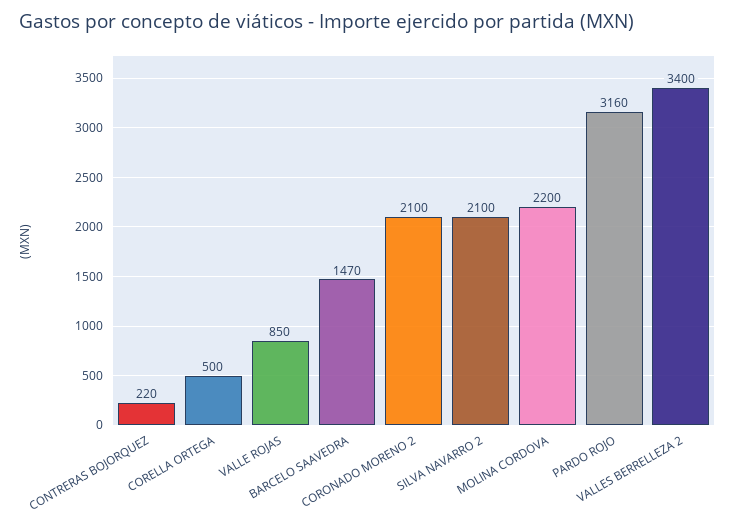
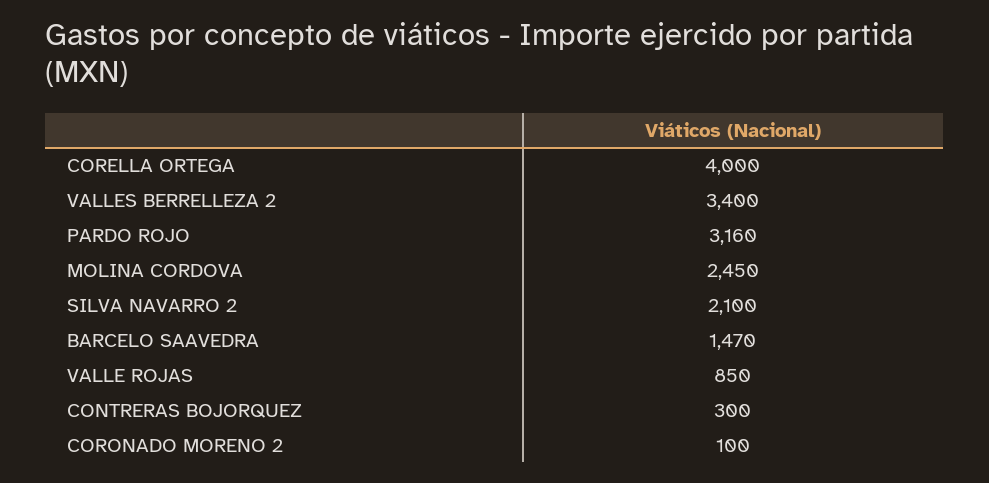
  {
-   "CONTRERAS BOJORQUEZ": 220,
+   "CONTRERAS BOJORQUEZ": 300,
-   "CORELLA ORTEGA": 500,
+   "CORELLA ORTEGA": 4000,
    "VALLE ROJAS": 850,
    "BARCELO SAAVEDRA": 1470,
-   "CORONADO MORENO 2": 2100,
+   "CORONADO MORENO 2": 100,
    "SILVA NAVARRO 2": 2100,
-   "MOLINA CORDOVA": 2200,
+   "MOLINA CORDOVA": 2450,
    "PARDO ROJO": 3160,
    "VALLES BERRELLEZA 2": 3400
  }

